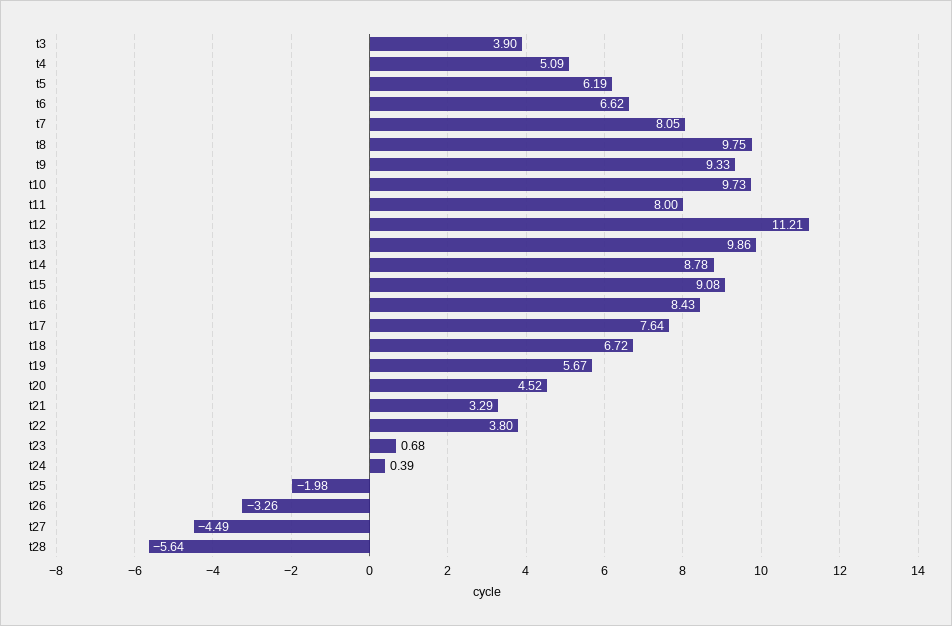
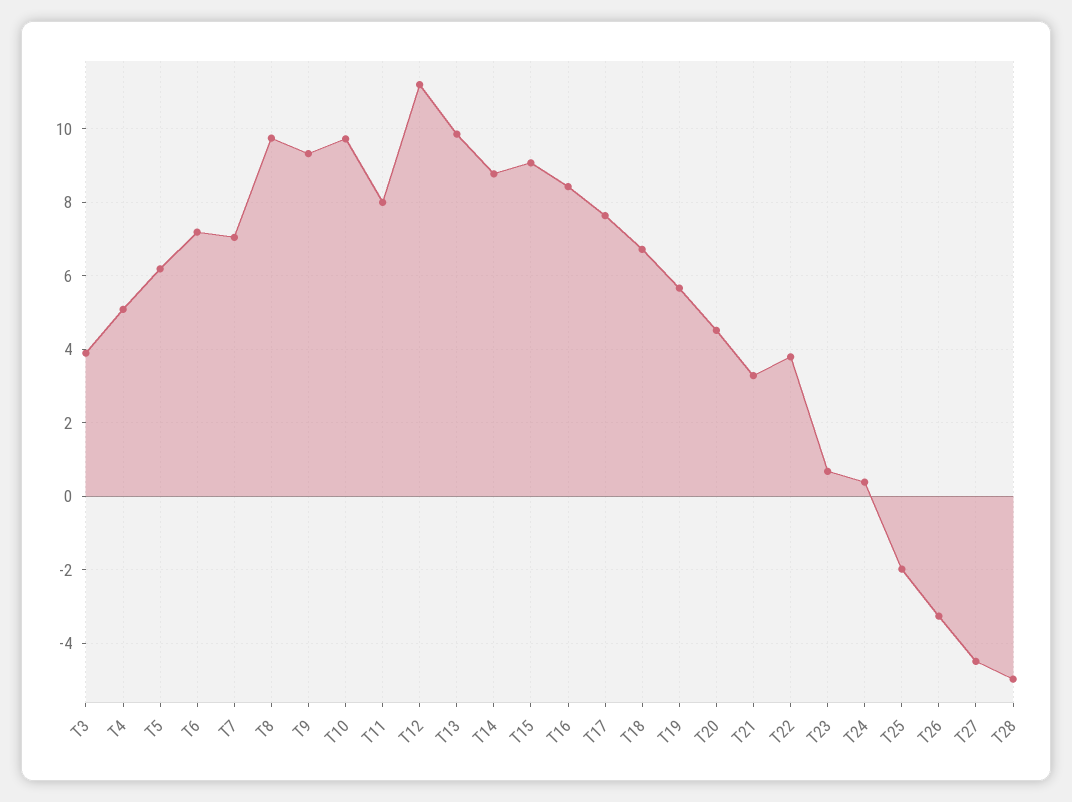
  {
    "t3": 3.9,
    "t4": 5.09,
    "t5": 6.19,
-   "t6": 6.62,
+   "t6": 7.2,
-   "t7": 8.05,
+   "t7": 7,
    "t8": 9.75,
    "t9": 9.33,
    "t10": 9.73,
    "t11": 8,
    "t12": 11.21,
    "t13": 9.86,
    "t14": 8.78,
    "t15": 9.08,
    "t16": 8.43,
    "t17": 7.64,
    "t18": 6.72,
    "t19": 5.67,
    "t20": 4.52,
    "t21": 3.29,
    "t22": 3.8,
    "t23": 0.68,
    "t24": 0.39,
    "t25": -1.98,
    "t26": -3.26,
    "t27": -4.49,
-   "t28": -5.64
+   "t28": -5
  }

